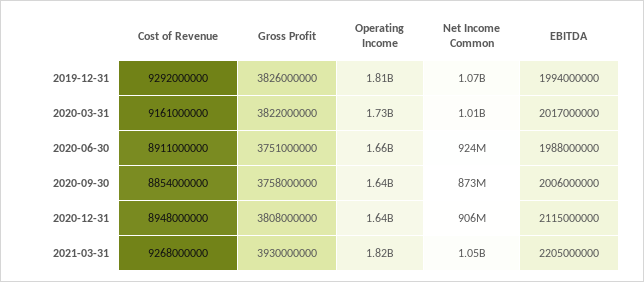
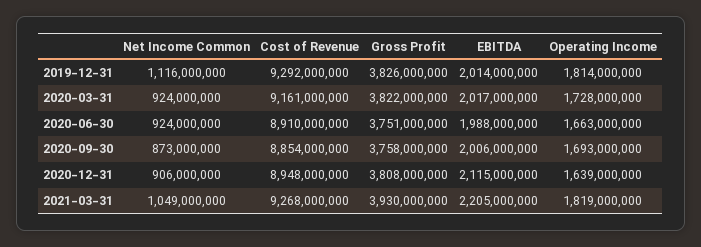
  {
    "Cost of Revenue": {
      "2019-12-31": 9292000000,
      "2020-03-31": 9161000000,
-     "2020-06-30": 8911000000,
+     "2020-06-30": 8910000000,
      "2020-09-30": 8854000000,
      "2020-12-31": 8948000000,
      "2021-03-31": 9268000000
    },
    "Gross Profit": {
      "2019-12-31": 3826000000,
      "2020-03-31": 3822000000,
      "2020-06-30": 3751000000,
      "2020-09-30": 3758000000,
      "2020-12-31": 3808000000,
      "2021-03-31": 3930000000
    },
    "Operating Income": {
      "2019-12-31": 1814000000,
      "2020-03-31": 1728000000,
      "2020-06-30": 1663000000,
-     "2020-09-30": 1640000000,
+     "2020-09-30": 1693000000,
      "2020-12-31": 1639000000,
      "2021-03-31": 1819000000
    },
    "Net Income Common": {
-     "2019-12-31": 1070000000,
+     "2019-12-31": 1116000000,
-     "2020-03-31": 1010000000,
+     "2020-03-31": 924000000,
      "2020-06-30": 924000000,
      "2020-09-30": 873000000,
      "2020-12-31": 906000000,
      "2021-03-31": 1049000000
    },
    "EBITDA": {
-     "2019-12-31": 1994000000,
+     "2019-12-31": 2014000000,
      "2020-03-31": 2017000000,
      "2020-06-30": 1988000000,
      "2020-09-30": 2006000000,
      "2020-12-31": 2115000000,
      "2021-03-31": 2205000000
    }
  }

